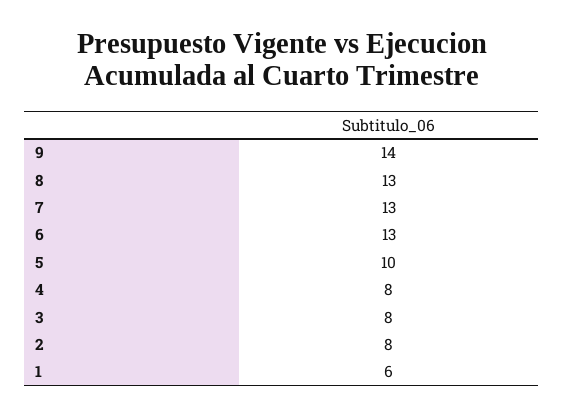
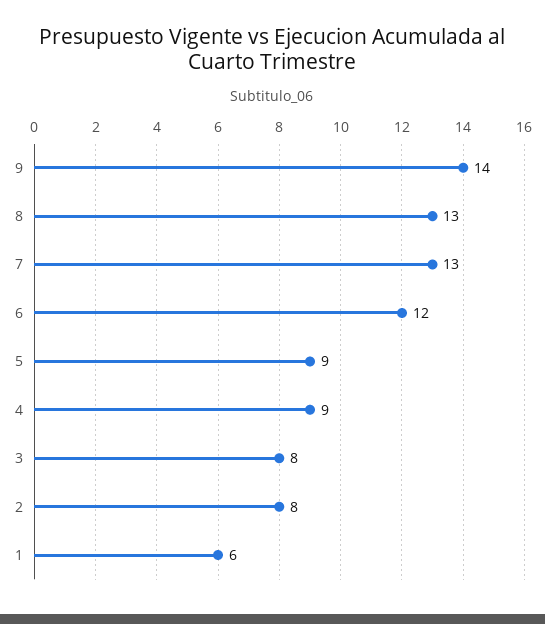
  {
    "9": 14,
    "8": 13,
    "7": 13,
-   "6": 13,
+   "6": 12,
-   "5": 10,
+   "5": 9,
-   "4": 8,
+   "4": 9,
    "3": 8,
    "2": 8,
    "1": 6
  }

